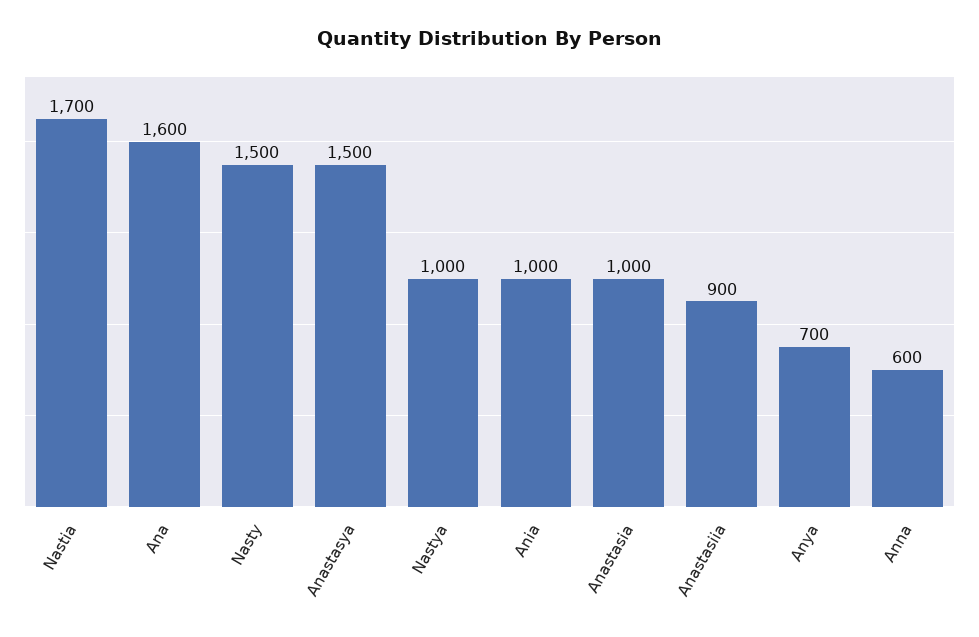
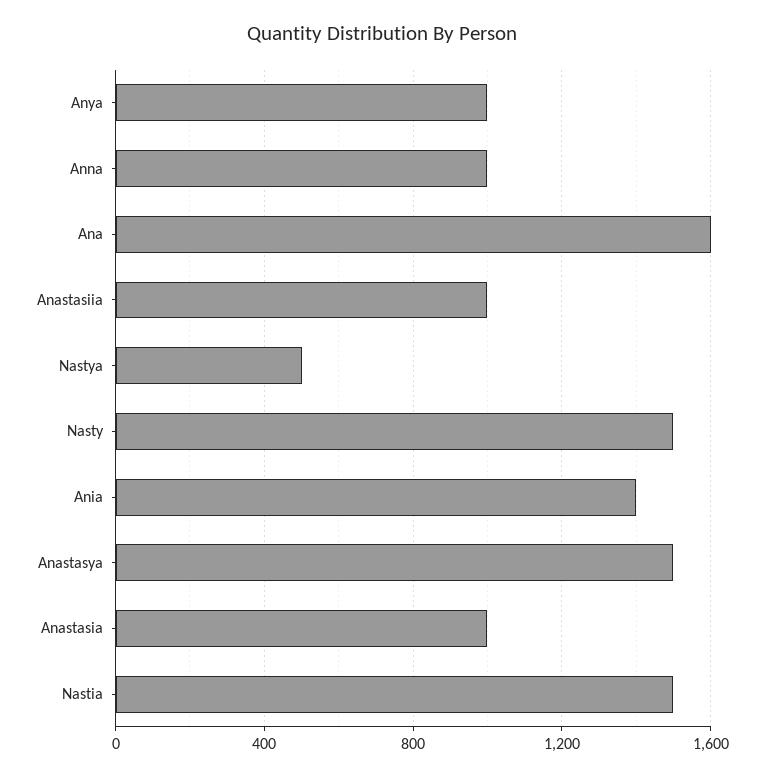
  {
-   "Nastia": 1700,
+   "Nastia": 1500,
    "Ana": 1600,
    "Nasty": 1500,
    "Anastasya": 1500,
-   "Nastya": 1000,
+   "Nastya": 500,
-   "Ania": 1000,
+   "Ania": 1400,
    "Anastasia": 1000,
-   "Anastasiia": 900,
+   "Anastasiia": 1000,
-   "Anya": 700,
+   "Anya": 1000,
-   "Anna": 600
+   "Anna": 1000
  }

